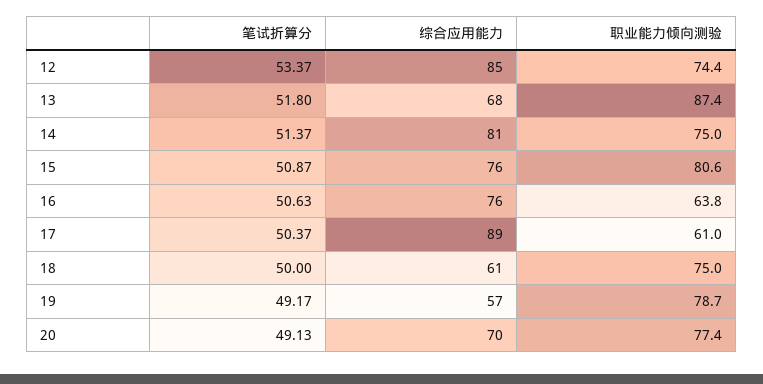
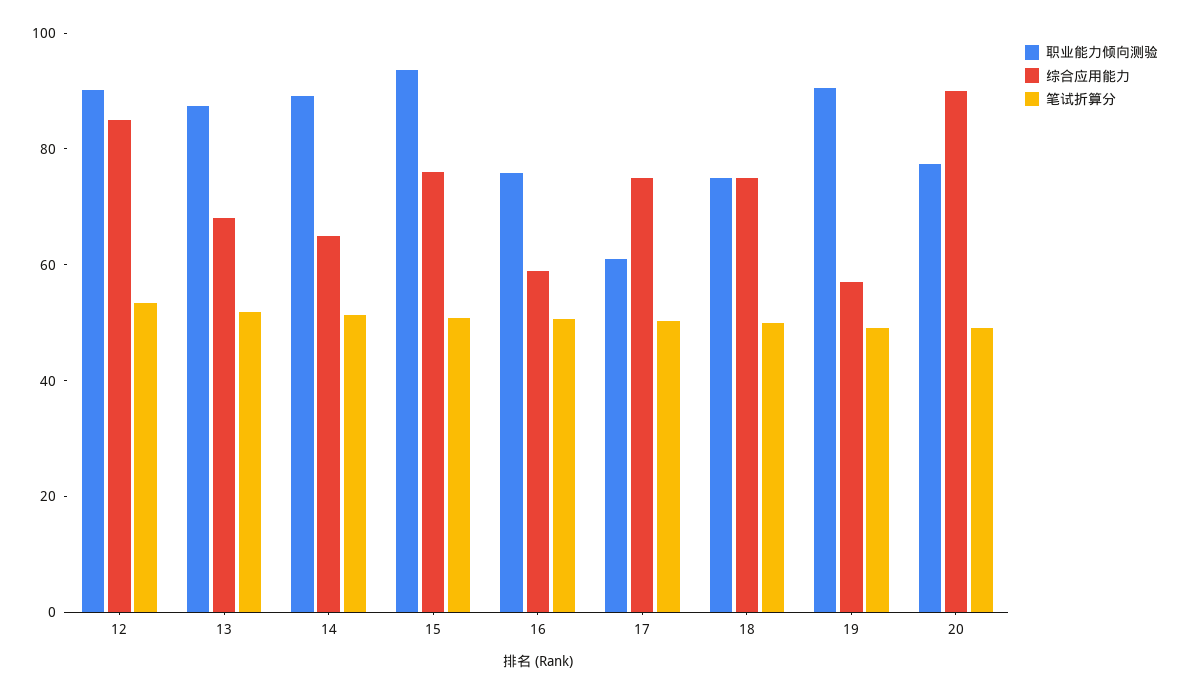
  {
    "笔试折算分": {
      "12": 53.37,
      "13": 51.8,
      "14": 51.37,
      "15": 50.87,
      "16": 50.63,
      "17": 50.37,
      "18": 50,
      "19": 49.17,
      "20": 49.13
    },
    "综合应用能力": {
      "12": 85,
      "13": 68,
-     "14": 81,
+     "14": 65,
      "15": 76,
-     "16": 76,
+     "16": 60,
-     "17": 89,
+     "17": 75,
-     "18": 61,
+     "18": 75,
      "19": 57,
-     "20": 70
+     "20": 90
    },
    "职业能力倾向测验": {
-     "12": 74.4,
+     "12": 90,
      "13": 87.4,
-     "14": 75,
+     "14": 90,
-     "15": 80.6,
+     "15": 95,
-     "16": 63.8,
+     "16": 75,
      "17": 61,
      "18": 75,
-     "19": 78.7,
+     "19": 90,
      "20": 77.4
    }
  }

